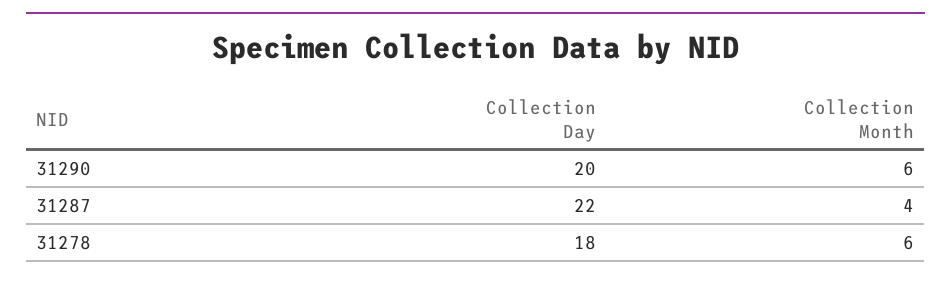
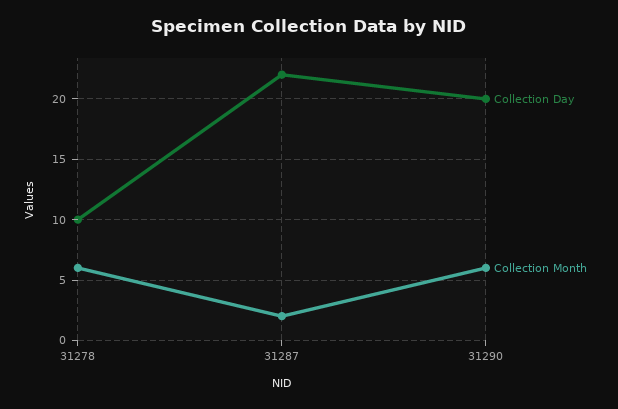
  {
    "Collection Day": {
      "31290": 20,
      "31287": 22,
-     "31278": 18
+     "31278": 10
    },
    "Collection Month": {
      "31290": 6,
-     "31287": 4,
+     "31287": 2,
      "31278": 6
    }
  }

